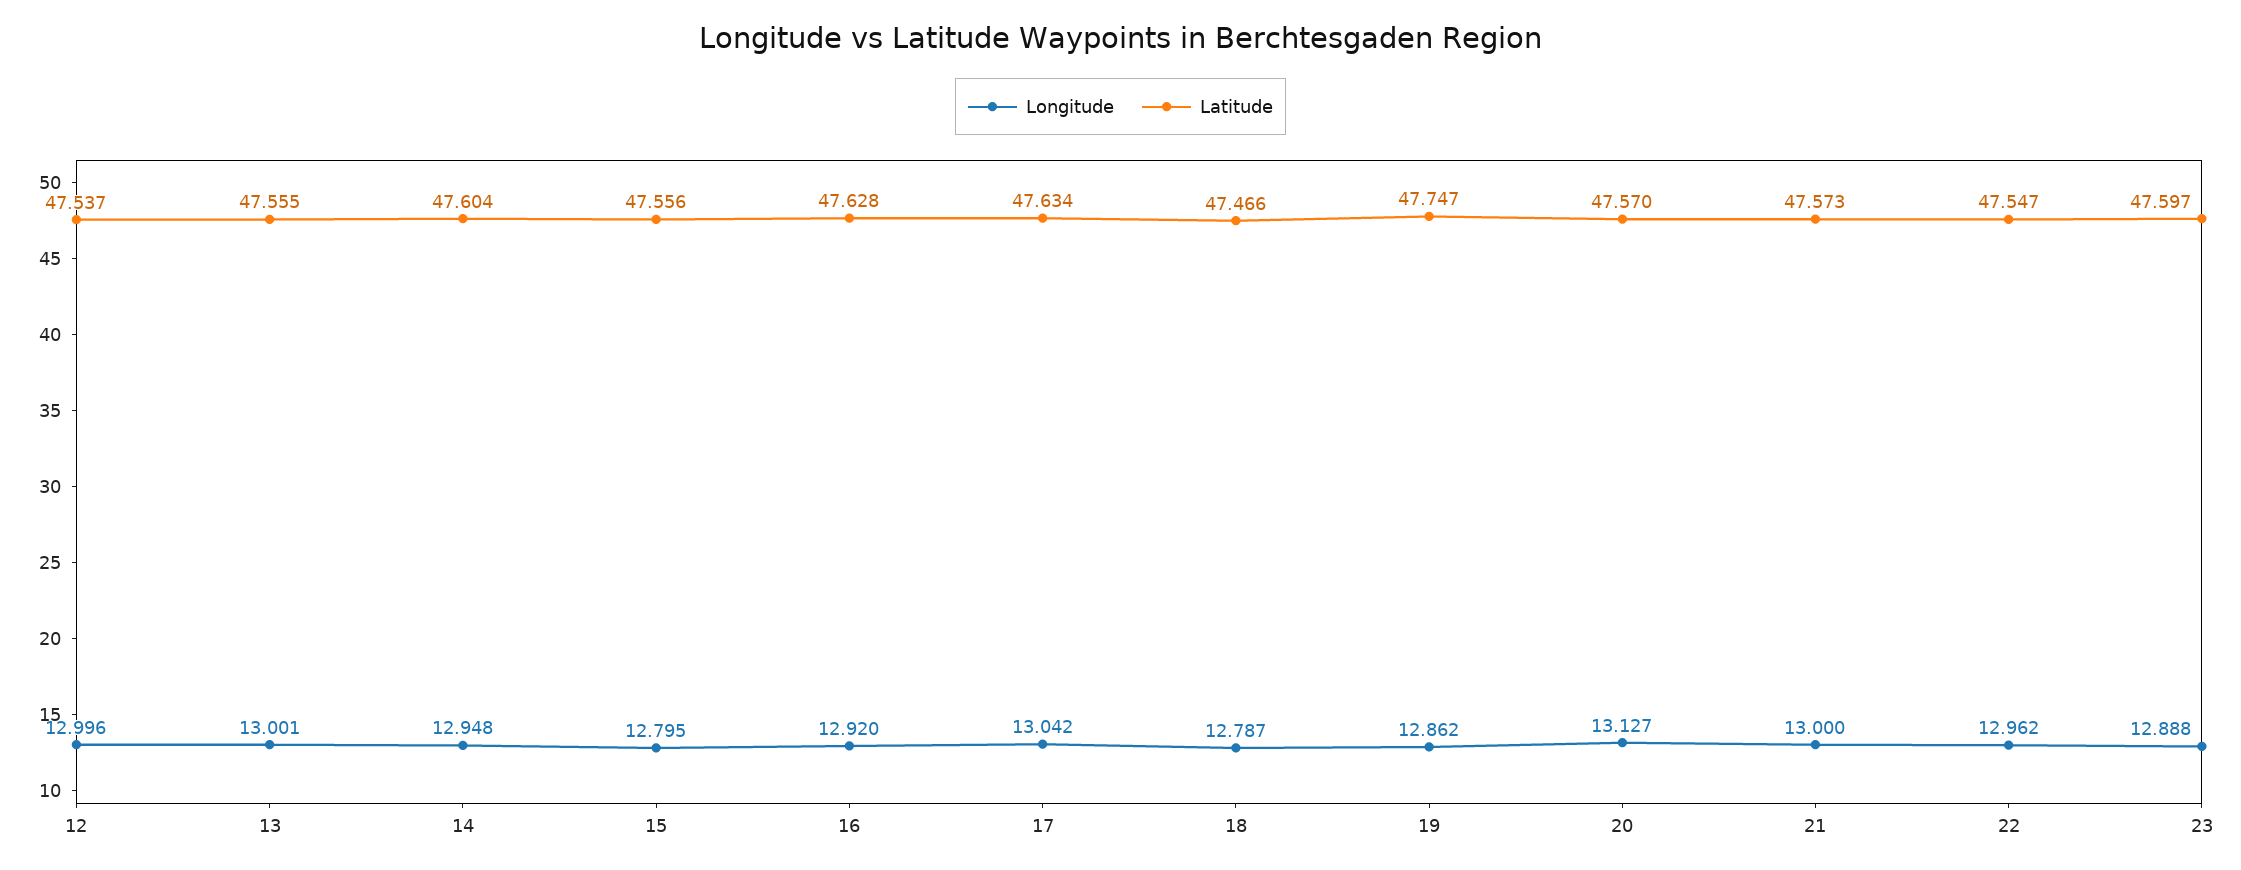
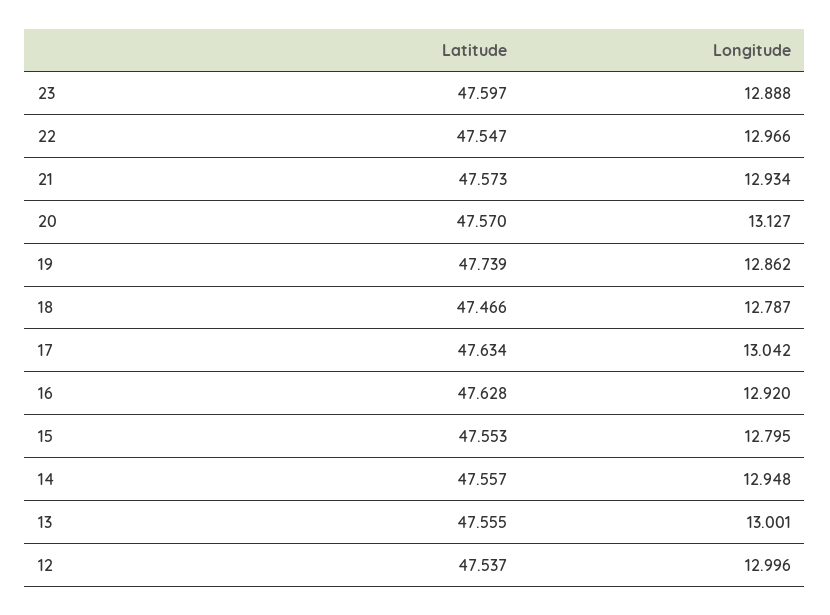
  {
    "Longitude": {
      "12": 12.996,
      "13": 13.001,
      "14": 12.948,
      "15": 12.795,
      "16": 12.92,
      "17": 13.042,
      "18": 12.787,
      "19": 12.862,
      "20": 13.127,
-     "21": 13,
+     "21": 12.934,
-     "22": 12.962,
+     "22": 12.966,
      "23": 12.888
    },
    "Latitude": {
      "12": 47.537,
      "13": 47.555,
-     "14": 47.604,
+     "14": 47.557,
-     "15": 47.556,
+     "15": 47.553,
      "16": 47.628,
      "17": 47.634,
      "18": 47.466,
-     "19": 47.747,
+     "19": 47.739,
      "20": 47.57,
      "21": 47.573,
      "22": 47.547,
      "23": 47.597
    }
  }

